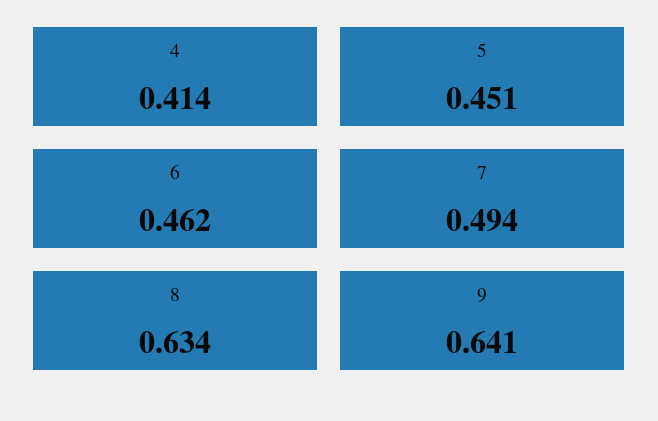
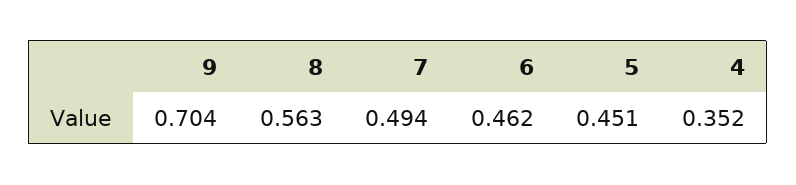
  {
-   "4": 0.414,
+   "4": 0.352,
    "5": 0.451,
    "6": 0.462,
    "7": 0.494,
-   "8": 0.634,
+   "8": 0.563,
-   "9": 0.641
+   "9": 0.704
  }

